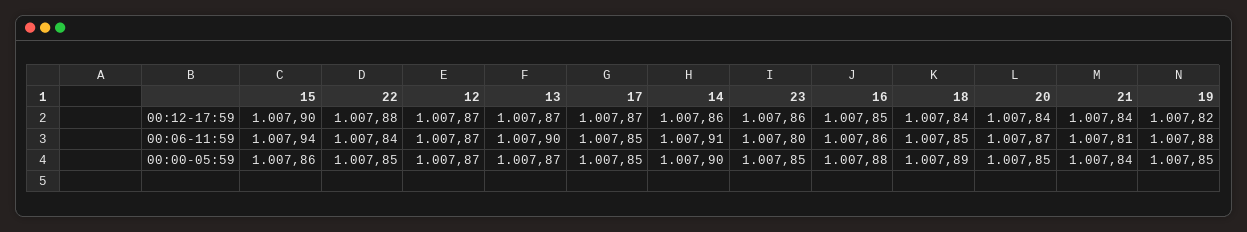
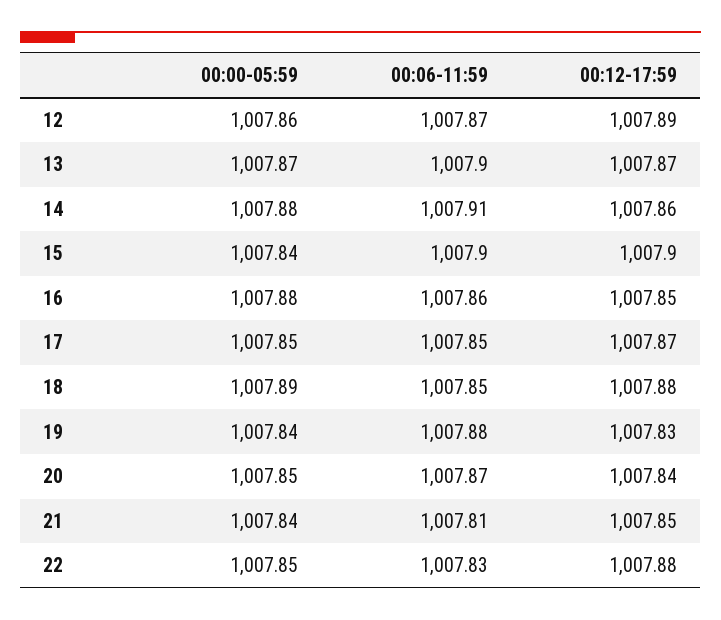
  {
    "15": {
      "00:12-17:59": 1007.9,
-     "00:06-11:59": 1007.94,
+     "00:06-11:59": 1007.9,
-     "00:00-05:59": 1007.86
+     "00:00-05:59": 1007.84
    },
    "22": {
      "00:12-17:59": 1007.88,
-     "00:06-11:59": 1007.84,
+     "00:06-11:59": 1007.83,
      "00:00-05:59": 1007.85
    },
    "12": {
-     "00:12-17:59": 1007.87,
+     "00:12-17:59": 1007.89,
      "00:06-11:59": 1007.87,
-     "00:00-05:59": 1007.87
+     "00:00-05:59": 1007.86
    },
    "13": {
      "00:12-17:59": 1007.87,
      "00:06-11:59": 1007.9,
      "00:00-05:59": 1007.87
    },
    "17": {
      "00:12-17:59": 1007.87,
      "00:06-11:59": 1007.85,
      "00:00-05:59": 1007.85
    },
    "14": {
      "00:12-17:59": 1007.86,
      "00:06-11:59": 1007.91,
-     "00:00-05:59": 1007.9
+     "00:00-05:59": 1007.88
    },
-   "23": {
-     "00:12-17:59": 1007.86,
-     "00:06-11:59": 1007.8,
-     "00:00-05:59": 1007.85
-   },
    "16": {
      "00:12-17:59": 1007.85,
      "00:06-11:59": 1007.86,
      "00:00-05:59": 1007.88
    },
    "18": {
-     "00:12-17:59": 1007.84,
+     "00:12-17:59": 1007.88,
      "00:06-11:59": 1007.85,
      "00:00-05:59": 1007.89
    },
    "20": {
      "00:12-17:59": 1007.84,
      "00:06-11:59": 1007.87,
      "00:00-05:59": 1007.85
    },
    "21": {
-     "00:12-17:59": 1007.84,
+     "00:12-17:59": 1007.85,
      "00:06-11:59": 1007.81,
      "00:00-05:59": 1007.84
    },
    "19": {
-     "00:12-17:59": 1007.82,
+     "00:12-17:59": 1007.83,
      "00:06-11:59": 1007.88,
-     "00:00-05:59": 1007.85
+     "00:00-05:59": 1007.84
    }
  }

